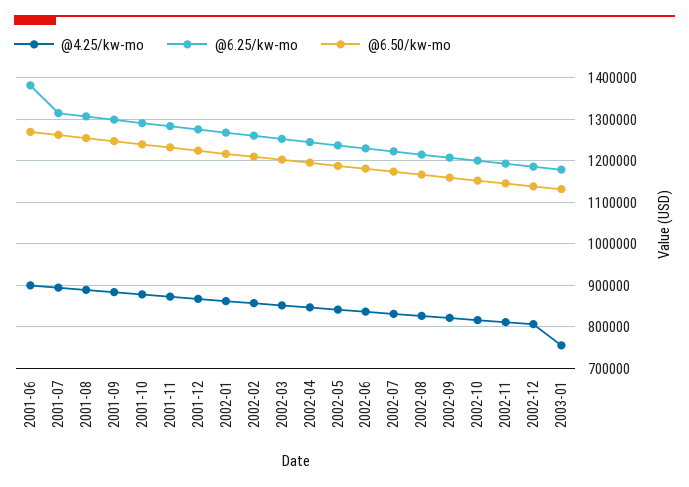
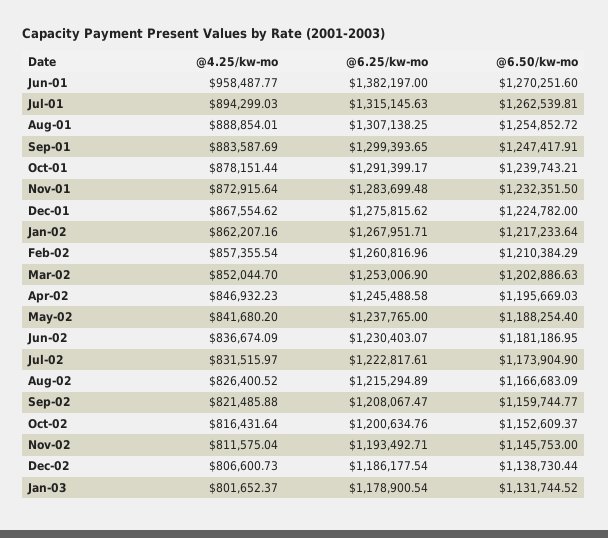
  {
    "@4.25/kw-mo": {
-     "2001-06": 900000,
+     "2001-06": 958487.77,
      "2001-07": 894299.03,
      "2001-08": 888854.01,
      "2001-09": 883587.69,
      "2001-10": 878151.44,
      "2001-11": 872915.64,
      "2001-12": 867554.62,
      "2002-01": 862207.16,
      "2002-02": 857355.54,
      "2002-03": 852044.7,
      "2002-04": 846932.23,
      "2002-05": 841680.2,
      "2002-06": 836674.09,
      "2002-07": 831515.97,
      "2002-08": 826400.52,
      "2002-09": 821485.88,
      "2002-10": 816431.64,
      "2002-11": 811575.04,
      "2002-12": 806600.73,
-     "2003-01": 760000
+     "2003-01": 801652.37
    },
    "@6.25/kw-mo": {
      "2001-06": 1382197,
      "2001-07": 1315145.63,
      "2001-08": 1307138.25,
      "2001-09": 1299393.65,
      "2001-10": 1291399.17,
      "2001-11": 1283699.48,
      "2001-12": 1275815.62,
      "2002-01": 1267951.71,
      "2002-02": 1260816.96,
      "2002-03": 1253006.9,
      "2002-04": 1245488.58,
      "2002-05": 1237765,
      "2002-06": 1230403.07,
      "2002-07": 1222817.61,
      "2002-08": 1215294.89,
      "2002-09": 1208067.47,
      "2002-10": 1200634.76,
      "2002-11": 1193492.71,
      "2002-12": 1186177.54,
      "2003-01": 1178900.54
    },
    "@6.50/kw-mo": {
      "2001-06": 1270251.6,
      "2001-07": 1262539.81,
      "2001-08": 1254852.72,
      "2001-09": 1247417.91,
      "2001-10": 1239743.21,
      "2001-11": 1232351.5,
      "2001-12": 1224782,
      "2002-01": 1217233.64,
      "2002-02": 1210384.29,
      "2002-03": 1202886.63,
      "2002-04": 1195669.03,
      "2002-05": 1188254.4,
      "2002-06": 1181186.95,
      "2002-07": 1173904.9,
      "2002-08": 1166683.09,
      "2002-09": 1159744.77,
      "2002-10": 1152609.37,
      "2002-11": 1145753,
      "2002-12": 1138730.44,
      "2003-01": 1131744.52
    }
  }

